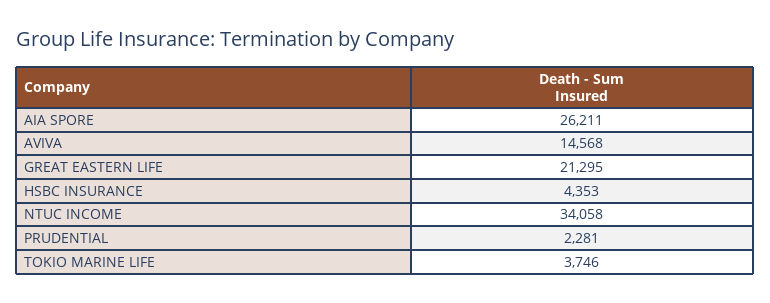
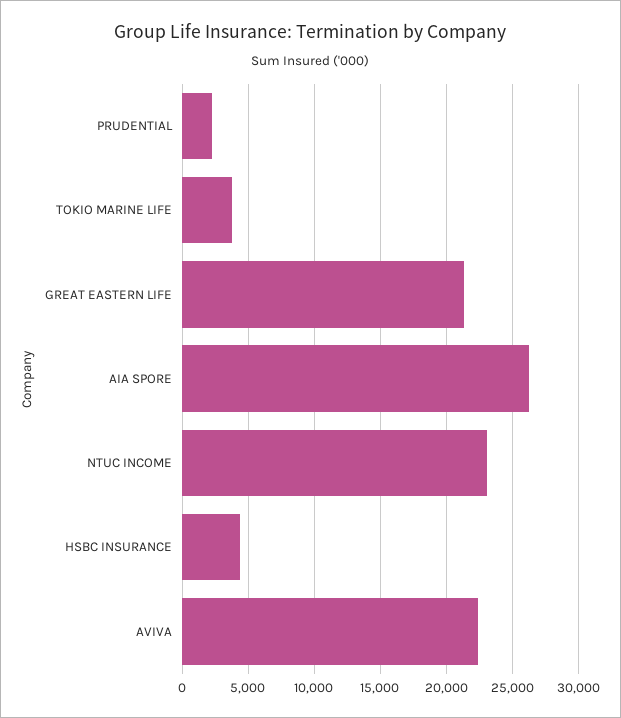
  {
    "AIA SPORE": 26211,
-   "AVIVA": 14568,
+   "AVIVA": 22500,
    "GREAT EASTERN LIFE": 21295,
    "HSBC INSURANCE": 4353,
-   "NTUC INCOME": 34058,
+   "NTUC INCOME": 23000,
    "PRUDENTIAL": 2281,
    "TOKIO MARINE LIFE": 3746
  }

